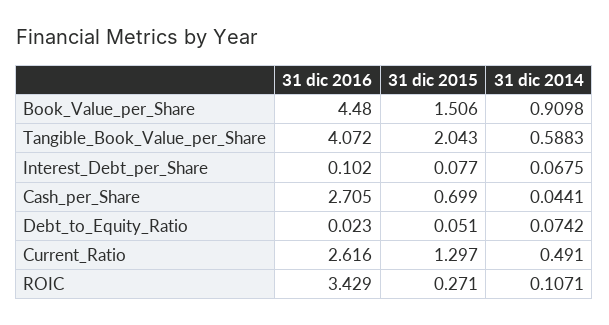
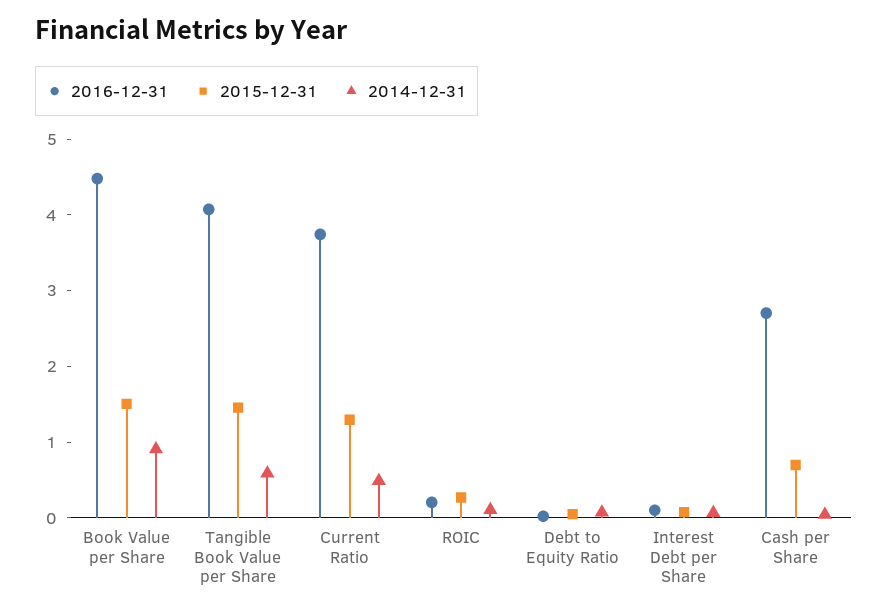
  {
    "31 dic 2016": {
      "Book_Value_per_Share": 4.48,
      "Tangible_Book_Value_per_Share": 4.072,
      "Interest_Debt_per_Share": 0.102,
      "Cash_per_Share": 2.705,
      "Debt_to_Equity_Ratio": 0.023,
-     "Current_Ratio": 2.616,
+     "Current_Ratio": 3.8,
-     "ROIC": 3.429
+     "ROIC": 0.2
    },
    "31 dic 2015": {
      "Book_Value_per_Share": 1.506,
-     "Tangible_Book_Value_per_Share": 2.043,
+     "Tangible_Book_Value_per_Share": 1.4,
      "Interest_Debt_per_Share": 0.077,
      "Cash_per_Share": 0.699,
      "Debt_to_Equity_Ratio": 0.051,
      "Current_Ratio": 1.297,
      "ROIC": 0.271
    },
    "31 dic 2014": {
      "Book_Value_per_Share": 0.9098,
      "Tangible_Book_Value_per_Share": 0.5883,
      "Interest_Debt_per_Share": 0.0675,
      "Cash_per_Share": 0.0441,
      "Debt_to_Equity_Ratio": 0.0742,
      "Current_Ratio": 0.491,
      "ROIC": 0.1071
    }
  }

